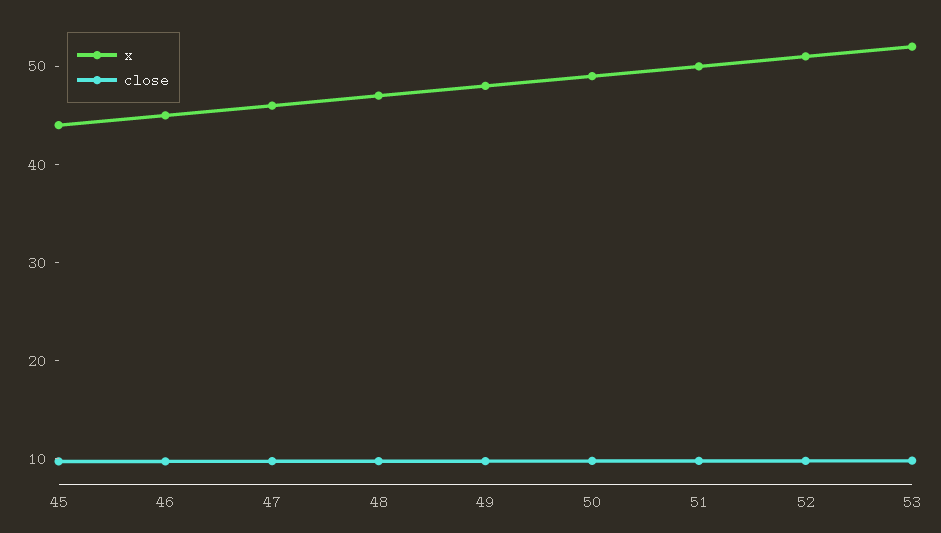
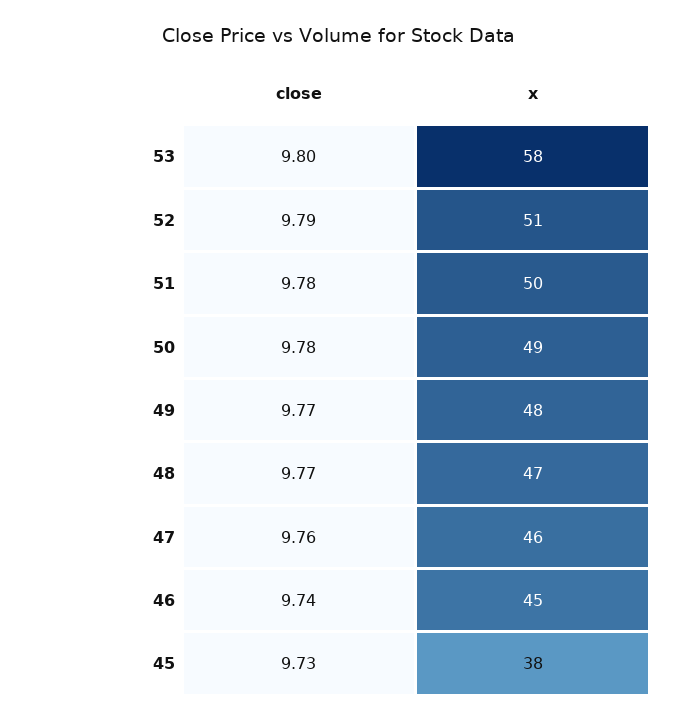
  {
    "x": {
-     "45": 44,
+     "45": 38,
      "46": 45,
      "47": 46,
      "48": 47,
      "49": 48,
      "50": 49,
      "51": 50,
      "52": 51,
-     "53": 52
+     "53": 58
    },
    "close": {
      "45": 9.73,
      "46": 9.74,
      "47": 9.76,
      "48": 9.77,
      "49": 9.77,
      "50": 9.78,
      "51": 9.78,
      "52": 9.79,
      "53": 9.8
    }
  }

